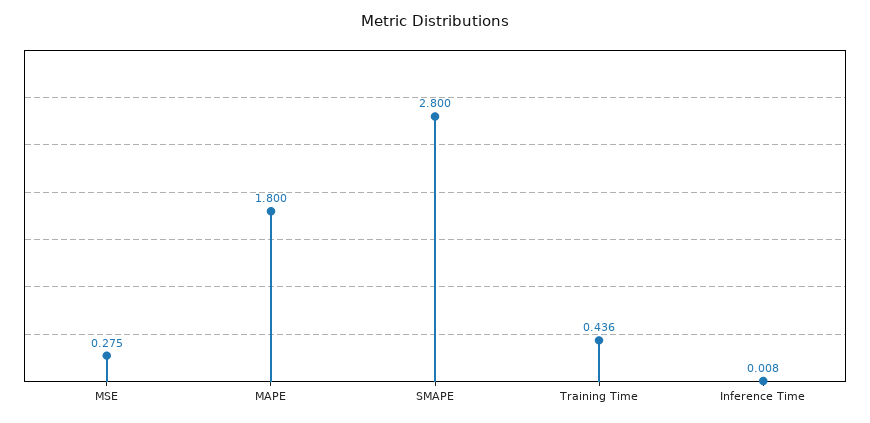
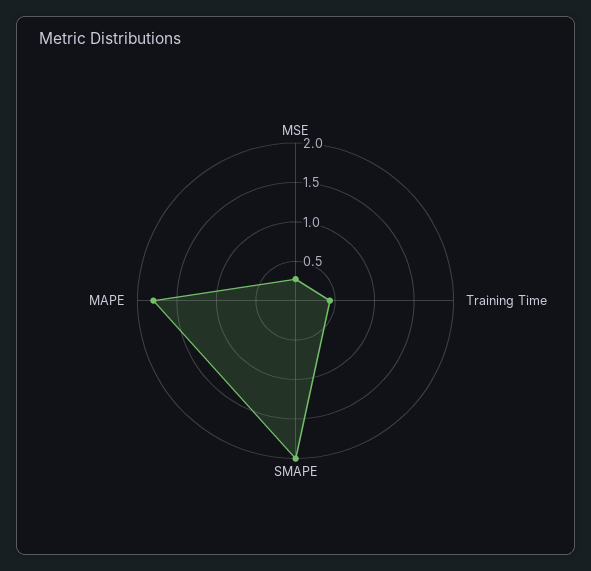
  {
    "MSE": 0.275,
    "MAPE": 1.8,
-   "SMAPE": 2.8,
+   "SMAPE": 2,
-   "Training Time": 0.436,
+   "Training Time": 0.436
-   "Inference Time": 0.008
  }

